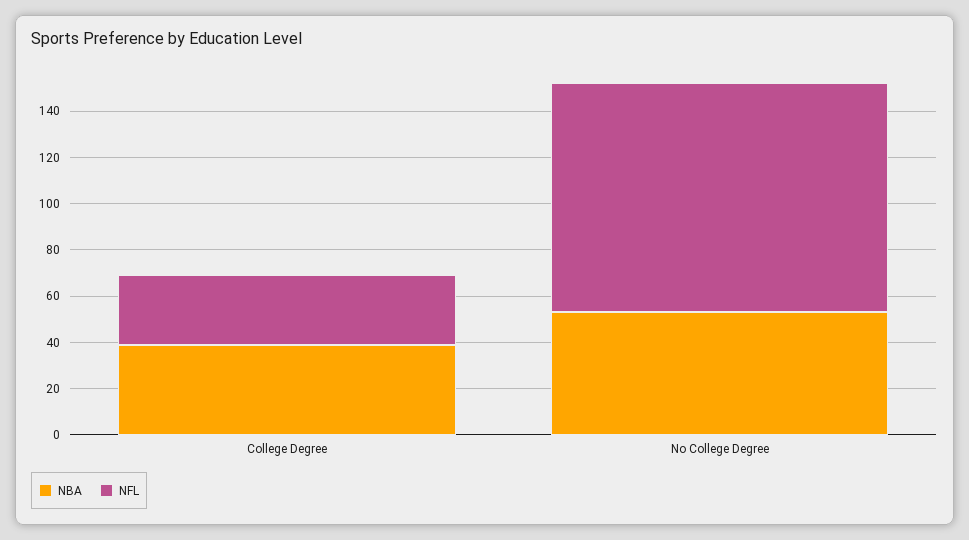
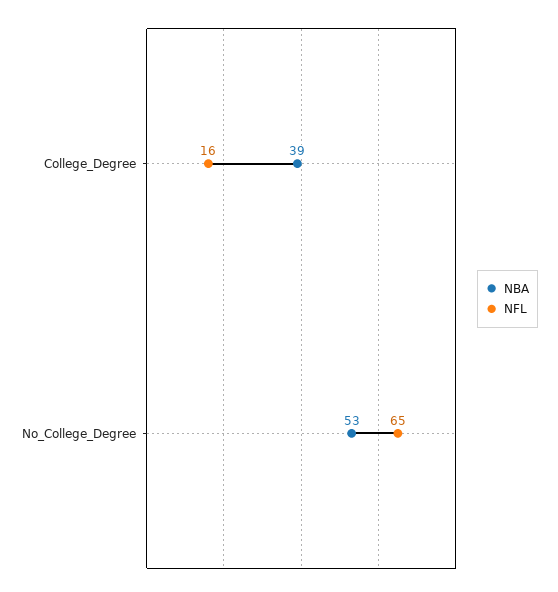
  {
    "NBA": {
      "College Degree": 39,
      "No College Degree": 53
    },
    "NFL": {
-     "College Degree": 30,
+     "College Degree": 16,
-     "No College Degree": 100
+     "No College Degree": 65
    }
  }

